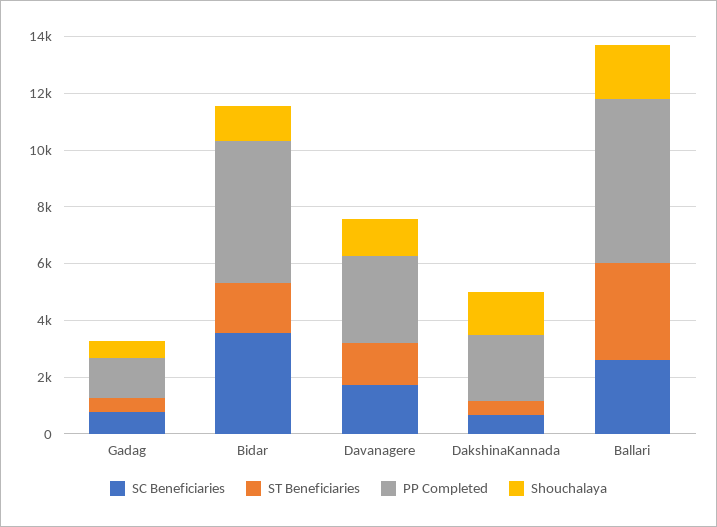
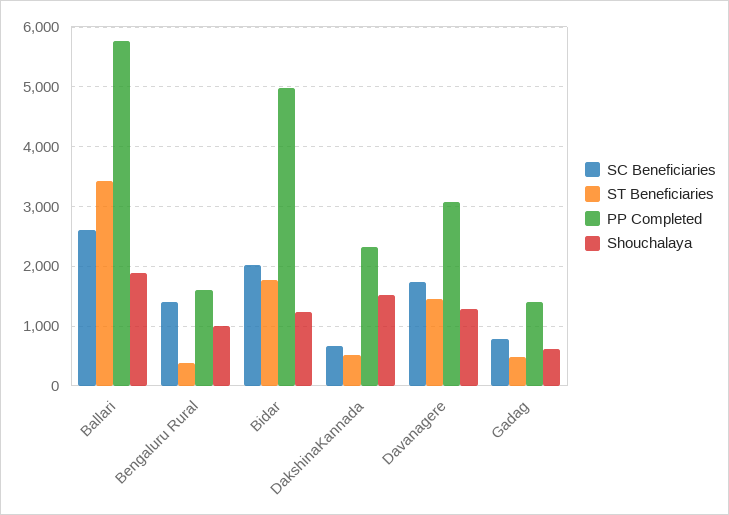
  {
    "SC Beneficiaries": {
      "Gadag": 800,
-     "Bidar": 3500,
+     "Bidar": 2000,
      "Davanagere": 1800,
      "DakshinaKannada": 600,
-     "Ballari": 2600
+     "Ballari": 2600,
+     "Bengaluru Rural": 1400
    },
    "ST Beneficiaries": {
      "Gadag": 400,
      "Bidar": 1800,
      "Davanagere": 1400,
      "DakshinaKannada": 600,
-     "Ballari": 3400
+     "Ballari": 3400,
+     "Bengaluru Rural": 400
    },
    "PP Completed": {
      "Gadag": 1400,
      "Bidar": 5000,
      "Davanagere": 3000,
      "DakshinaKannada": 2400,
-     "Ballari": 5800
+     "Ballari": 5800,
+     "Bengaluru Rural": 1600
    },
    "Shouchalaya": {
      "Gadag": 600,
      "Bidar": 1200,
      "Davanagere": 1200,
      "DakshinaKannada": 1600,
-     "Ballari": 1800
+     "Ballari": 1800,
+     "Bengaluru Rural": 1000
    }
  }

